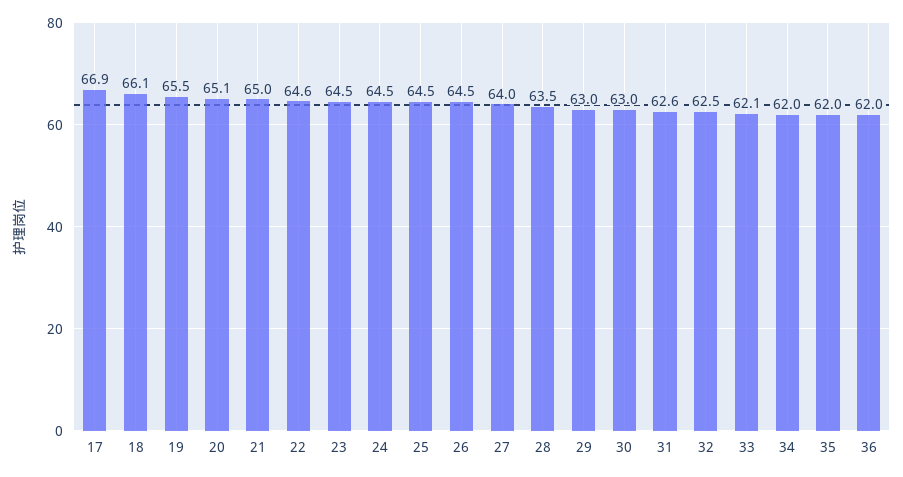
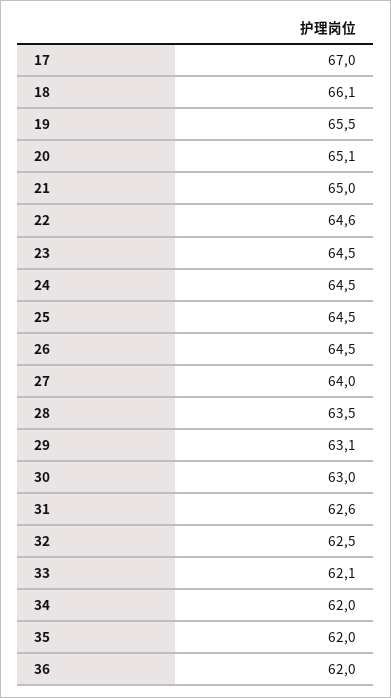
  {
-   "17": 66.9,
+   "17": 67,
    "18": 66.1,
    "19": 65.5,
    "20": 65.1,
    "21": 65,
    "22": 64.6,
    "23": 64.5,
    "24": 64.5,
    "25": 64.5,
    "26": 64.5,
    "27": 64,
    "28": 63.5,
-   "29": 63,
+   "29": 63.1,
    "30": 63,
    "31": 62.6,
    "32": 62.5,
    "33": 62.1,
    "34": 62,
    "35": 62,
    "36": 62
  }

